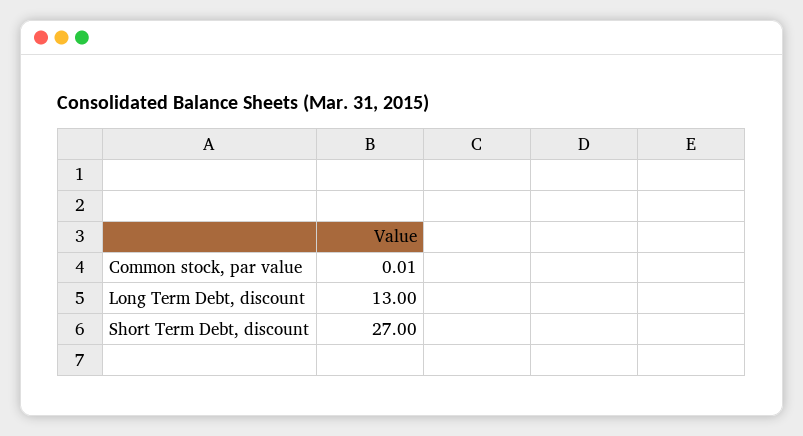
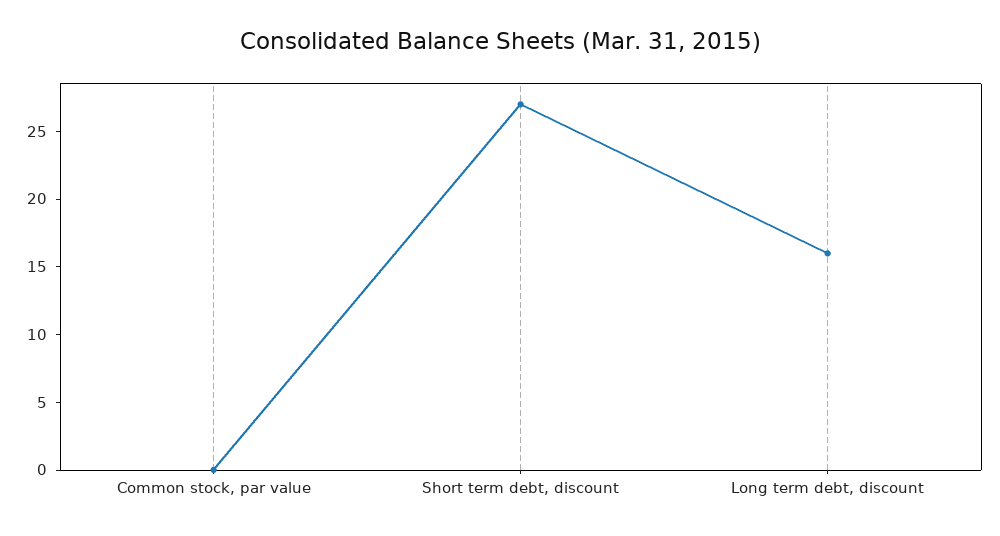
  {
    "Common stock, par value": 0.01,
-   "Long Term Debt, discount": 13,
+   "Long Term Debt, discount": 16,
    "Short Term Debt, discount": 27
  }

